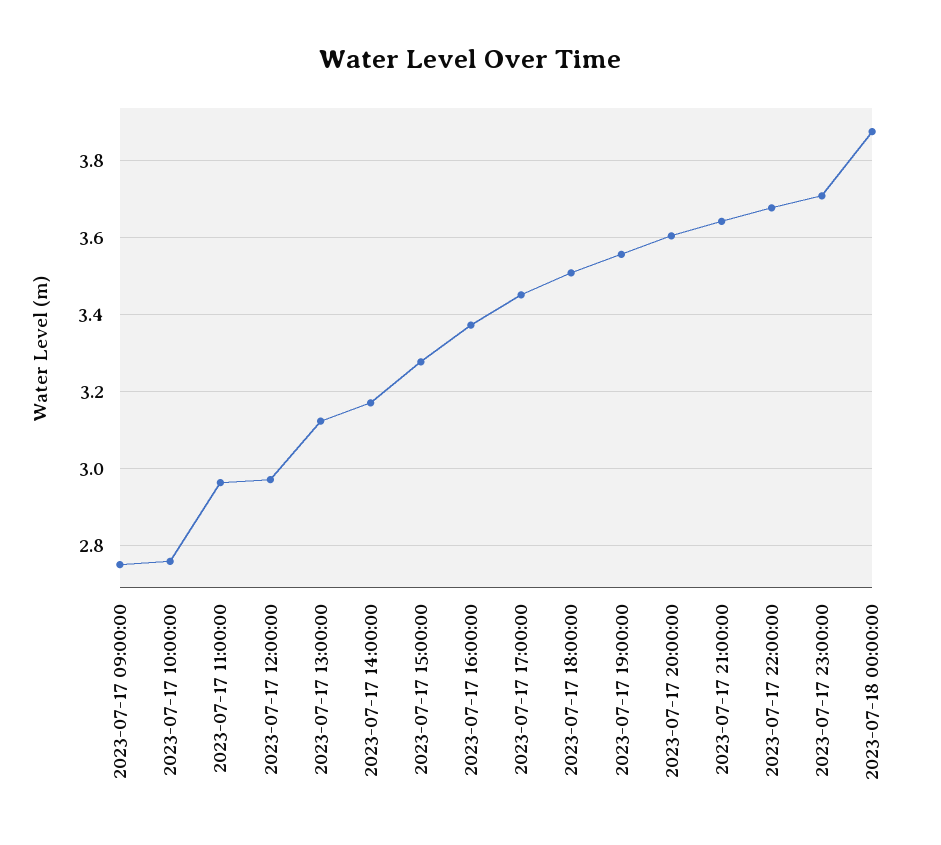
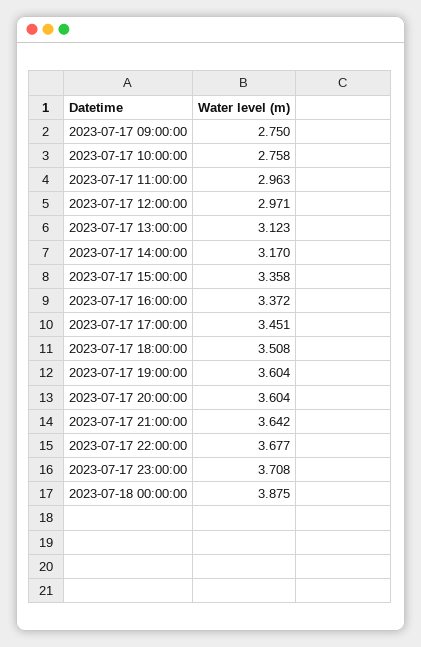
  {
    "2023-07-17 09:00:00": 2.75,
    "2023-07-17 10:00:00": 2.758,
    "2023-07-17 11:00:00": 2.963,
    "2023-07-17 12:00:00": 2.971,
    "2023-07-17 13:00:00": 3.123,
    "2023-07-17 14:00:00": 3.17,
-   "2023-07-17 15:00:00": 3.28,
+   "2023-07-17 15:00:00": 3.358,
    "2023-07-17 16:00:00": 3.372,
    "2023-07-17 17:00:00": 3.451,
    "2023-07-17 18:00:00": 3.508,
-   "2023-07-17 19:00:00": 3.56,
+   "2023-07-17 19:00:00": 3.604,
    "2023-07-17 20:00:00": 3.604,
    "2023-07-17 21:00:00": 3.642,
    "2023-07-17 22:00:00": 3.677,
    "2023-07-17 23:00:00": 3.708,
    "2023-07-18 00:00:00": 3.875
  }

